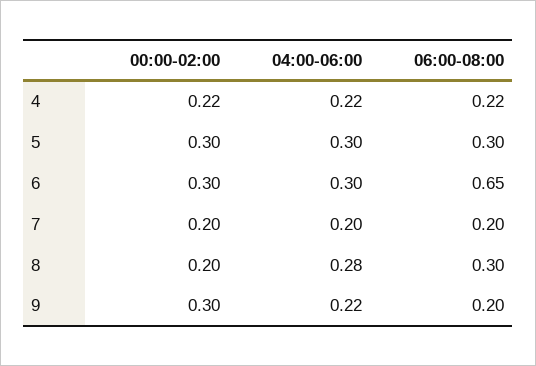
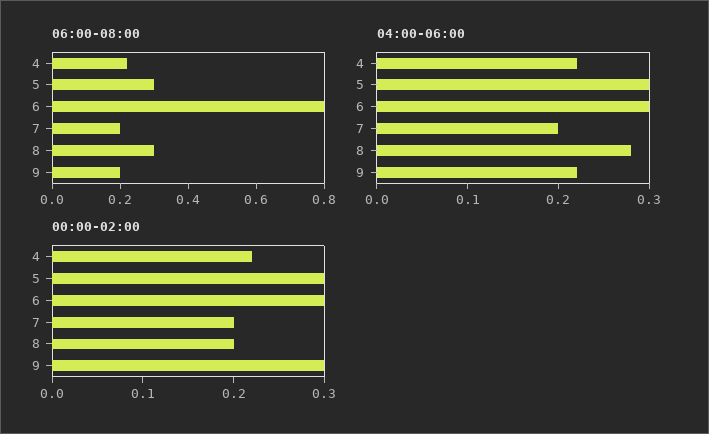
  {
    "00:00-02:00": {
      "4": 0.22,
      "5": 0.3,
      "6": 0.3,
      "7": 0.2,
      "8": 0.2,
      "9": 0.3
    },
    "04:00-06:00": {
      "4": 0.22,
      "5": 0.3,
      "6": 0.3,
      "7": 0.2,
      "8": 0.28,
      "9": 0.22
    },
    "06:00-08:00": {
      "4": 0.22,
      "5": 0.3,
-     "6": 0.65,
+     "6": 0.8,
      "7": 0.2,
      "8": 0.3,
      "9": 0.2
    }
  }

